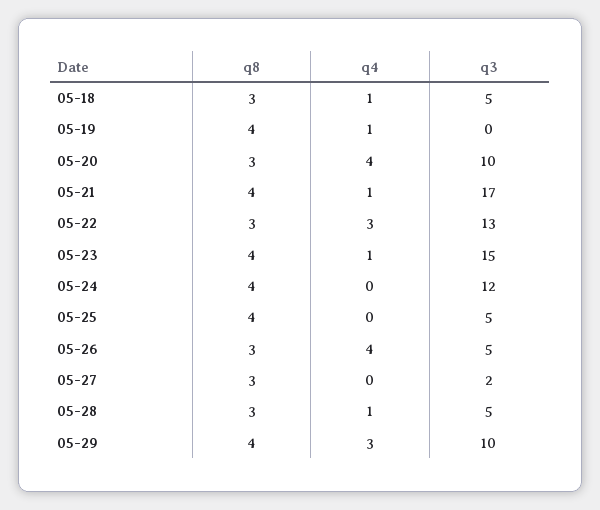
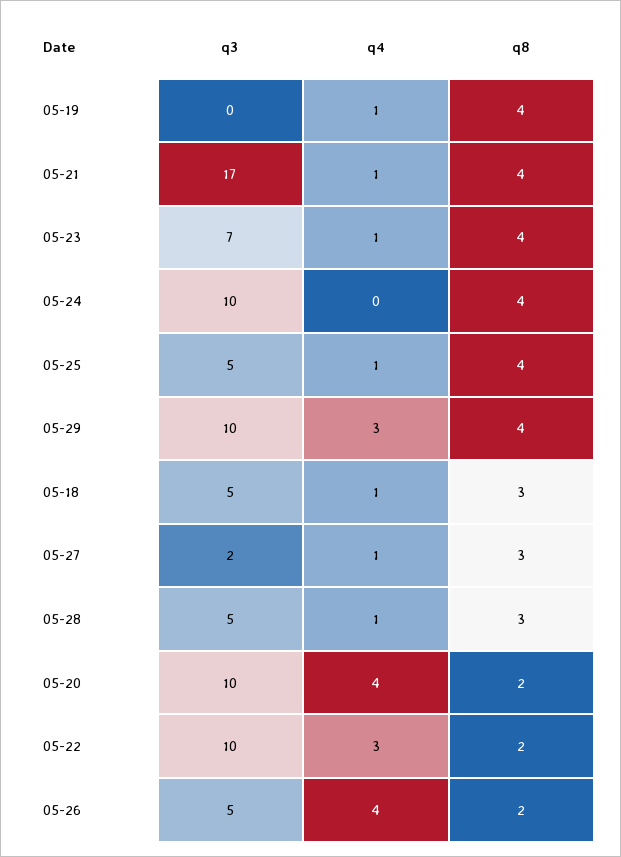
  {
    "q8": {
      "05-18": 3,
      "05-19": 4,
-     "05-20": 3,
+     "05-20": 2,
      "05-21": 4,
-     "05-22": 3,
+     "05-22": 2,
      "05-23": 4,
      "05-24": 4,
      "05-25": 4,
-     "05-26": 3,
+     "05-26": 2,
      "05-27": 3,
      "05-28": 3,
      "05-29": 4
    },
    "q4": {
      "05-18": 1,
      "05-19": 1,
      "05-20": 4,
      "05-21": 1,
      "05-22": 3,
      "05-23": 1,
      "05-24": 0,
-     "05-25": 0,
+     "05-25": 1,
      "05-26": 4,
-     "05-27": 0,
+     "05-27": 1,
      "05-28": 1,
      "05-29": 3
    },
    "q3": {
      "05-18": 5,
      "05-19": 0,
      "05-20": 10,
      "05-21": 17,
-     "05-22": 13,
+     "05-22": 10,
-     "05-23": 15,
+     "05-23": 7,
-     "05-24": 12,
+     "05-24": 10,
      "05-25": 5,
      "05-26": 5,
      "05-27": 2,
      "05-28": 5,
      "05-29": 10
    }
  }

